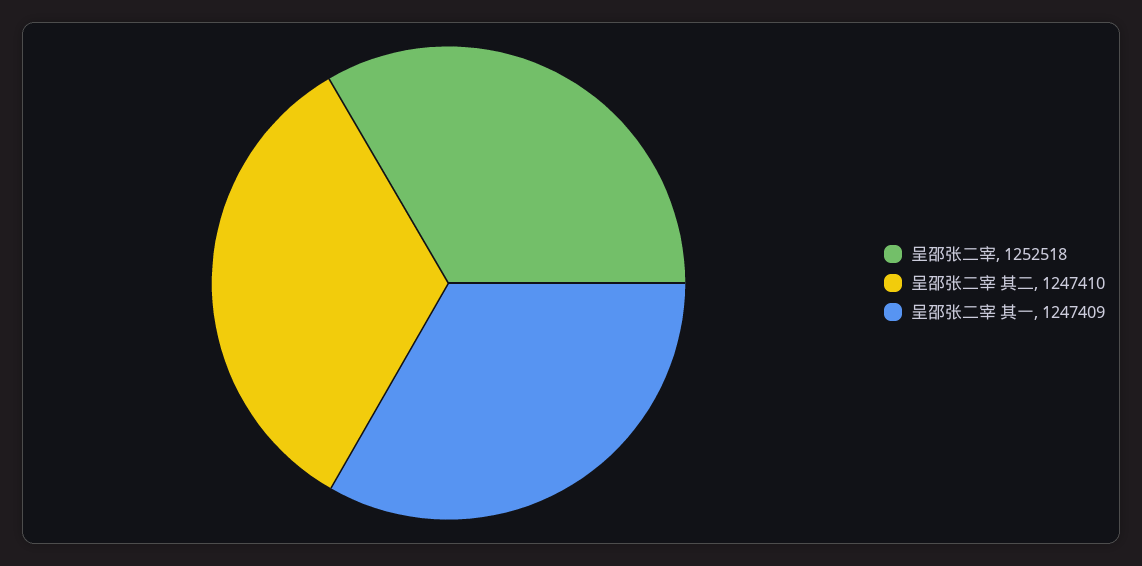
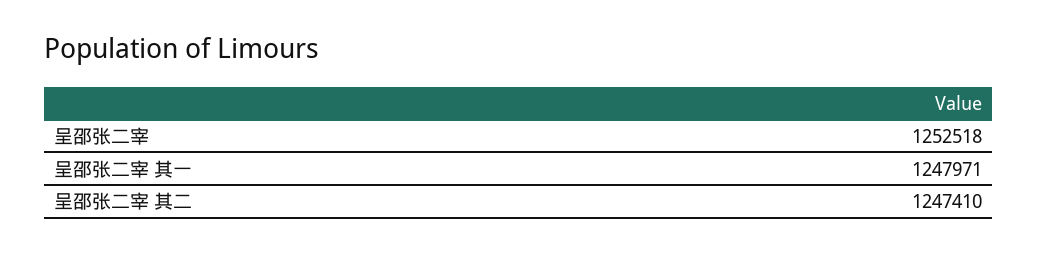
  {
    "呈邵张二宰": 1252518,
    "呈邵张二宰 其二": 1247410,
-   "呈邵张二宰 其一": 1247409
+   "呈邵张二宰 其一": 1247971
  }

